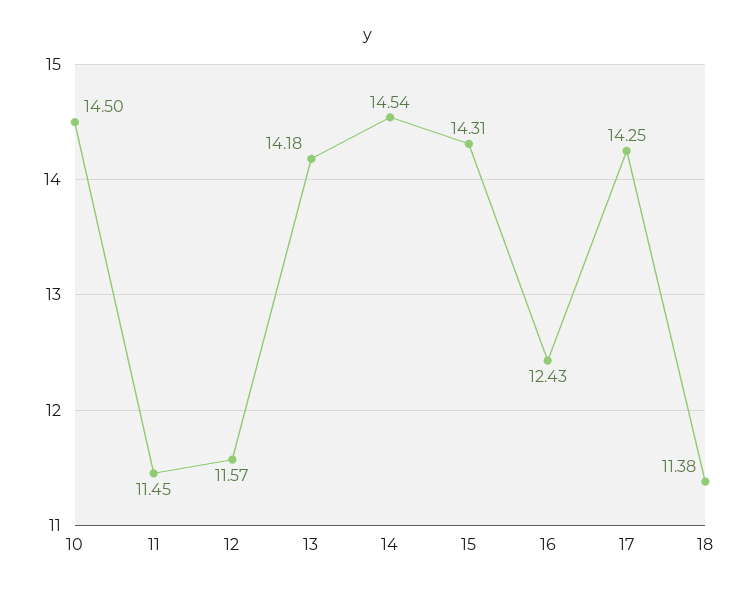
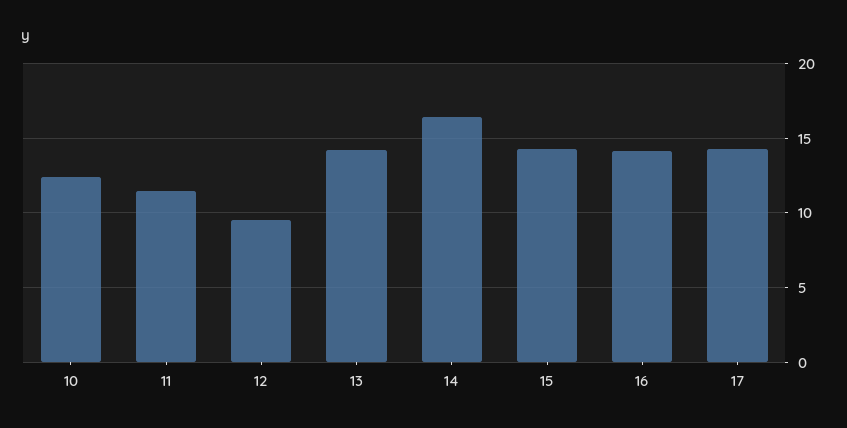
  {
-   "10": 14.5,
+   "10": 12.5,
    "11": 11.45,
-   "12": 11.57,
+   "12": 9.5,
    "13": 14.18,
-   "14": 14.54,
+   "14": 16.5,
    "15": 14.31,
-   "16": 12.43,
+   "16": 14,
-   "17": 14.25,
+   "17": 14.25
-   "18": 11.38
  }

